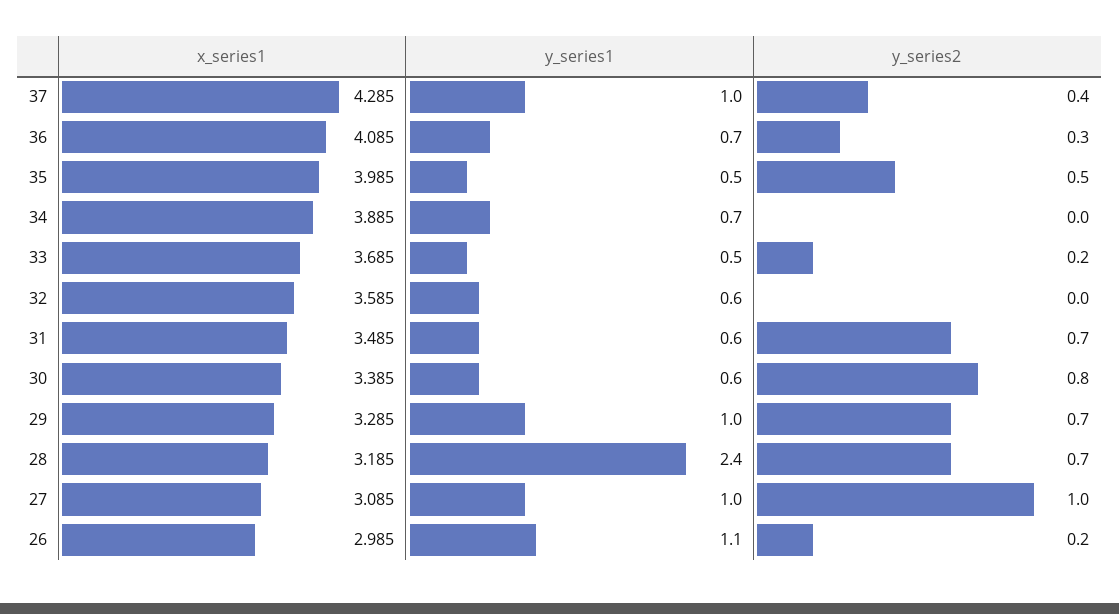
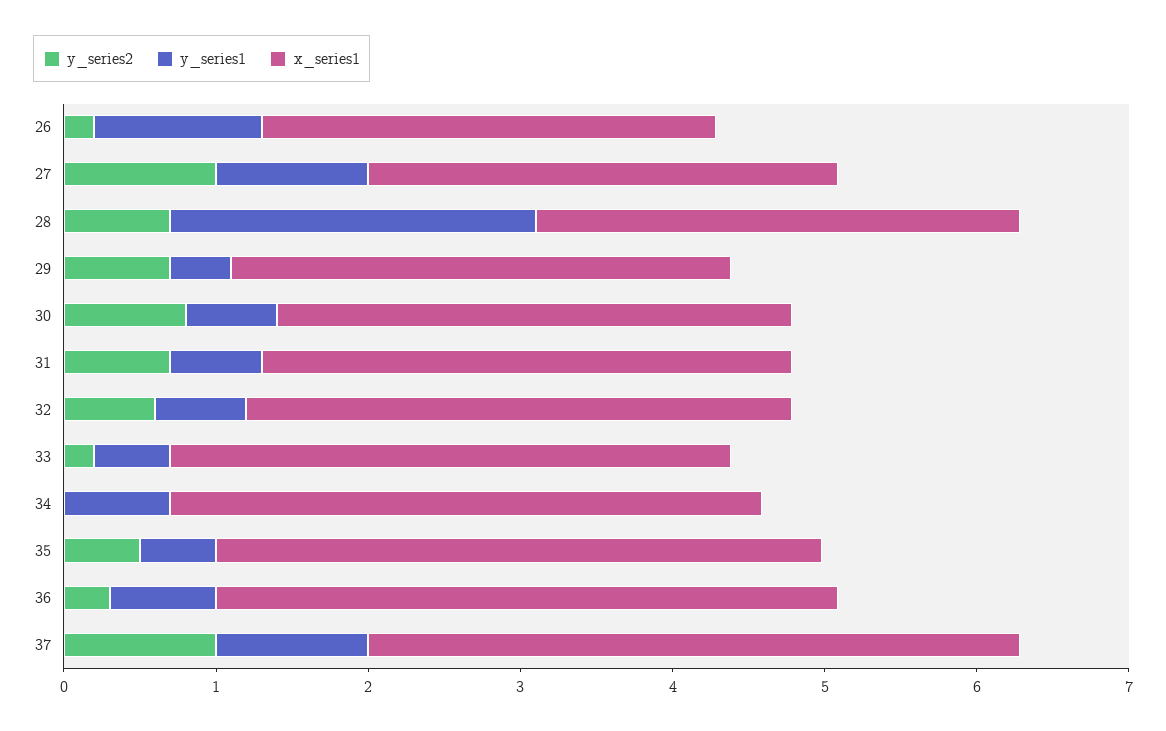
  {
    "x_series1": {
      "37": 4.285,
      "36": 4.085,
      "35": 3.985,
      "34": 3.885,
      "33": 3.685,
      "32": 3.585,
      "31": 3.485,
      "30": 3.385,
      "29": 3.285,
      "28": 3.185,
      "27": 3.085,
      "26": 2.985
    },
    "y_series1": {
      "37": 1,
      "36": 0.7,
      "35": 0.5,
      "34": 0.7,
      "33": 0.5,
      "32": 0.6,
      "31": 0.6,
      "30": 0.6,
-     "29": 1,
+     "29": 0.4,
      "28": 2.4,
      "27": 1,
      "26": 1.1
    },
    "y_series2": {
-     "37": 0.4,
+     "37": 1,
      "36": 0.3,
      "35": 0.5,
      "34": 0,
      "33": 0.2,
-     "32": 0,
+     "32": 0.6,
      "31": 0.7,
      "30": 0.8,
      "29": 0.7,
      "28": 0.7,
      "27": 1,
      "26": 0.2
    }
  }

